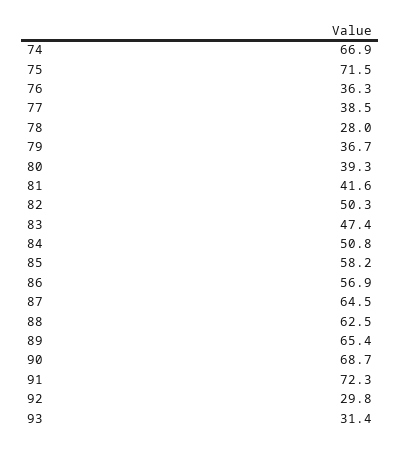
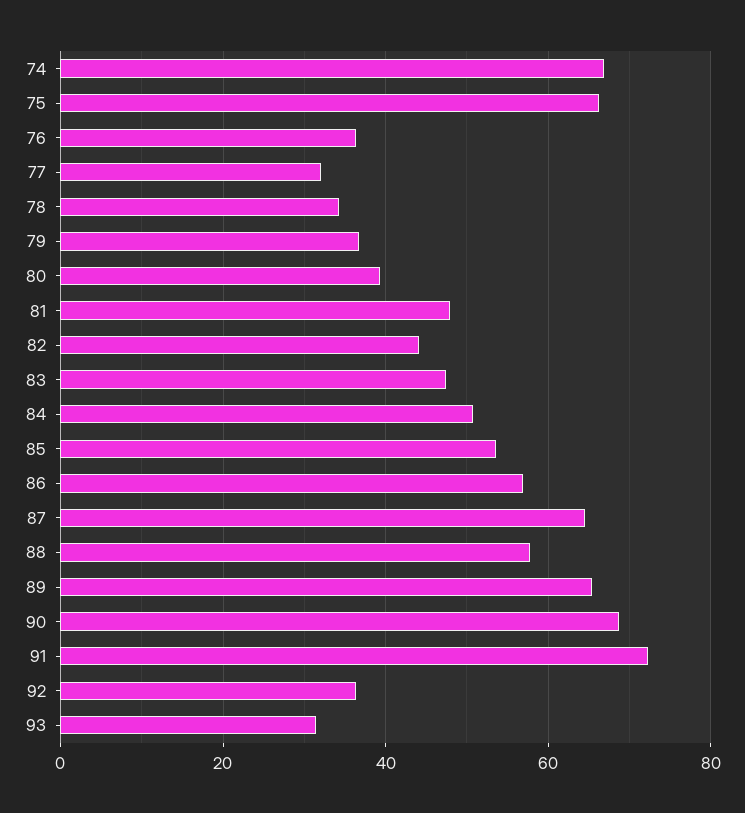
  {
    "74": 66.9,
-   "75": 71.5,
+   "75": 66,
    "76": 36.3,
-   "77": 38.5,
+   "77": 32,
-   "78": 28,
+   "78": 34,
    "79": 36.7,
    "80": 39.3,
-   "81": 41.6,
+   "81": 48,
-   "82": 50.3,
+   "82": 44,
    "83": 47.4,
    "84": 50.8,
-   "85": 58.2,
+   "85": 54,
    "86": 56.9,
    "87": 64.5,
-   "88": 62.5,
+   "88": 58,
    "89": 65.4,
    "90": 68.7,
    "91": 72.3,
-   "92": 29.8,
+   "92": 36,
    "93": 31.4
  }

